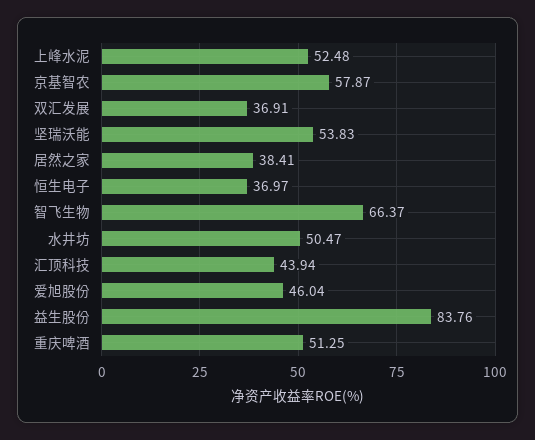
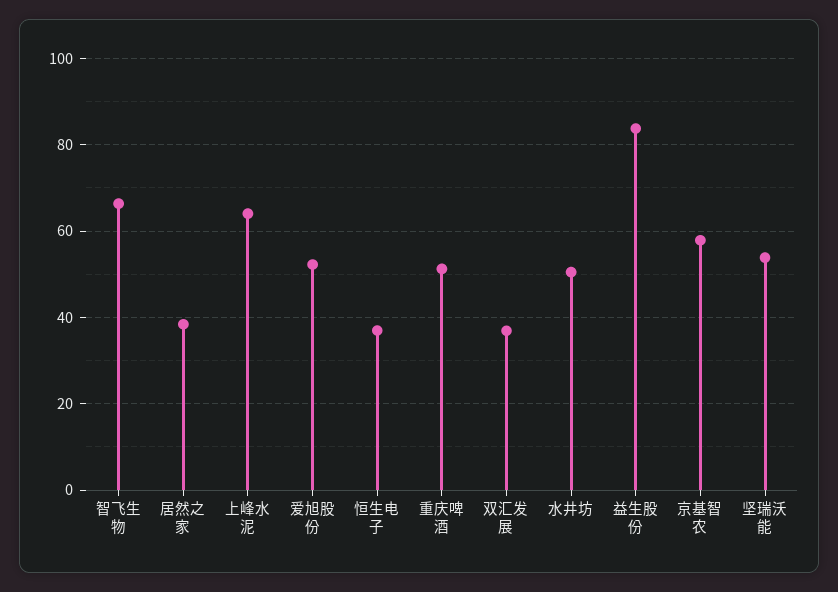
  {
-   "上峰水泥": 52.48,
+   "上峰水泥": 64,
    "京基智农": 57.87,
    "双汇发展": 36.91,
    "坚瑞沃能": 53.83,
    "居然之家": 38.41,
    "恒生电子": 36.97,
    "智飞生物": 66.37,
    "水井坊": 50.47,
-   "汇顶科技": 43.94,
-   "爱旭股份": 46.04,
+   "爱旭股份": 52,
    "益生股份": 83.76,
    "重庆啤酒": 51.25
  }

